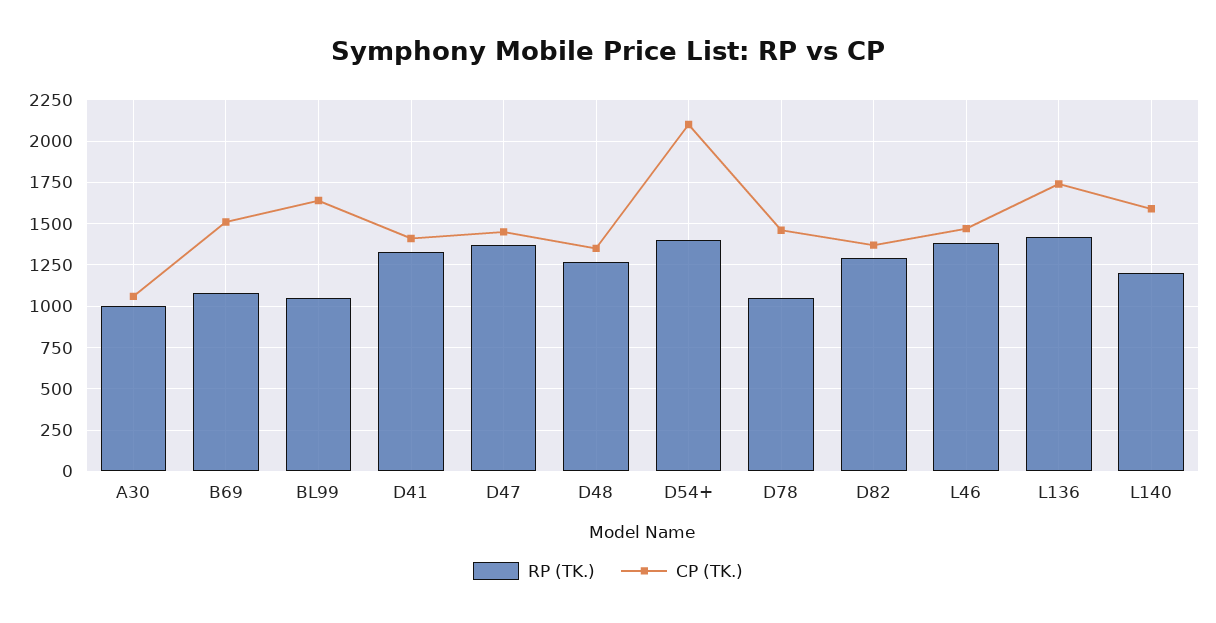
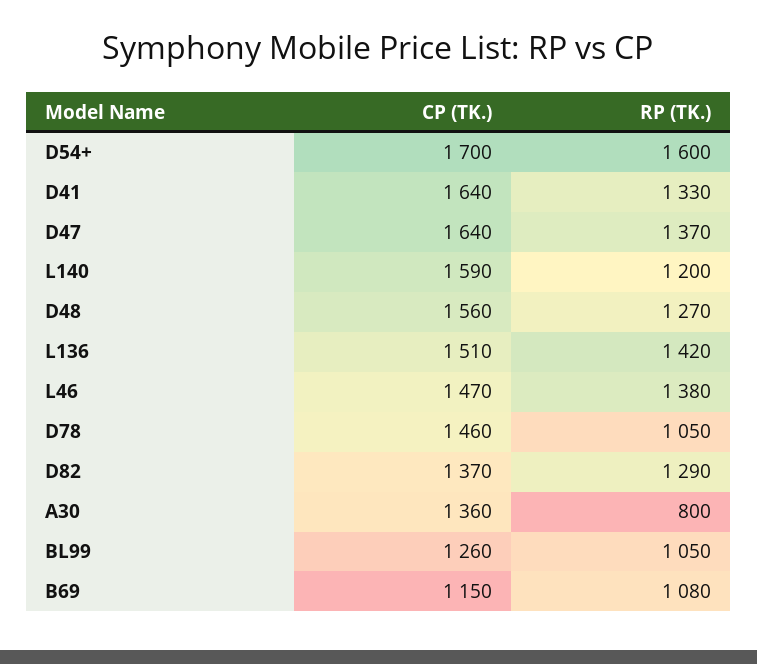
  {
    "RP (TK.)": {
-     "A30": 1000,
+     "A30": 800,
      "B69": 1080,
      "BL99": 1050,
      "D41": 1330,
      "D47": 1370,
      "D48": 1270,
-     "D54+": 1400,
+     "D54+": 1600,
      "D78": 1050,
      "D82": 1290,
      "L46": 1380,
      "L136": 1420,
      "L140": 1200
    },
    "CP (TK.)": {
-     "A30": 1050,
+     "A30": 1360,
-     "B69": 1500,
+     "B69": 1150,
-     "BL99": 1650,
+     "BL99": 1260,
-     "D41": 1400,
+     "D41": 1640,
-     "D47": 1450,
+     "D47": 1640,
-     "D48": 1350,
+     "D48": 1560,
-     "D54+": 2100,
+     "D54+": 1700,
      "D78": 1460,
      "D82": 1370,
      "L46": 1470,
-     "L136": 1750,
+     "L136": 1510,
      "L140": 1590
    }
  }

